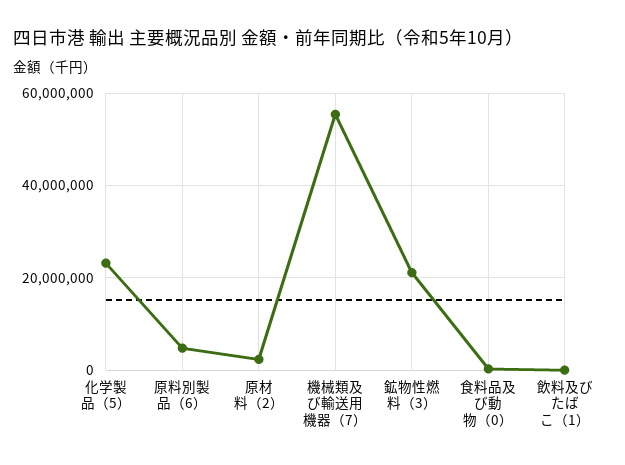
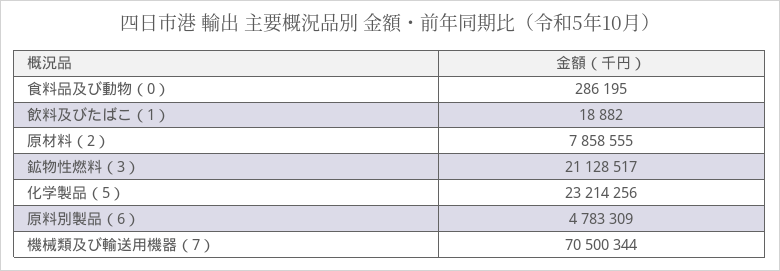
  {
    "化学製品（5）": 23214256,
    "原料別製品（6）": 4783309,
-   "原材料（2）": 2000000,
+   "原材料（2）": 7858555,
-   "機械類及び輸送用機器（7）": 56000000,
+   "機械類及び輸送用機器（7）": 70500344,
    "鉱物性燃料（3）": 21128517,
    "食料品及び動物（0）": 286195,
    "飲料及びたばこ（1）": 18882
  }

